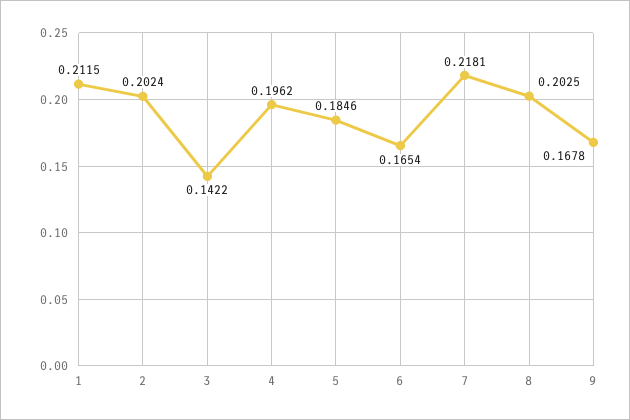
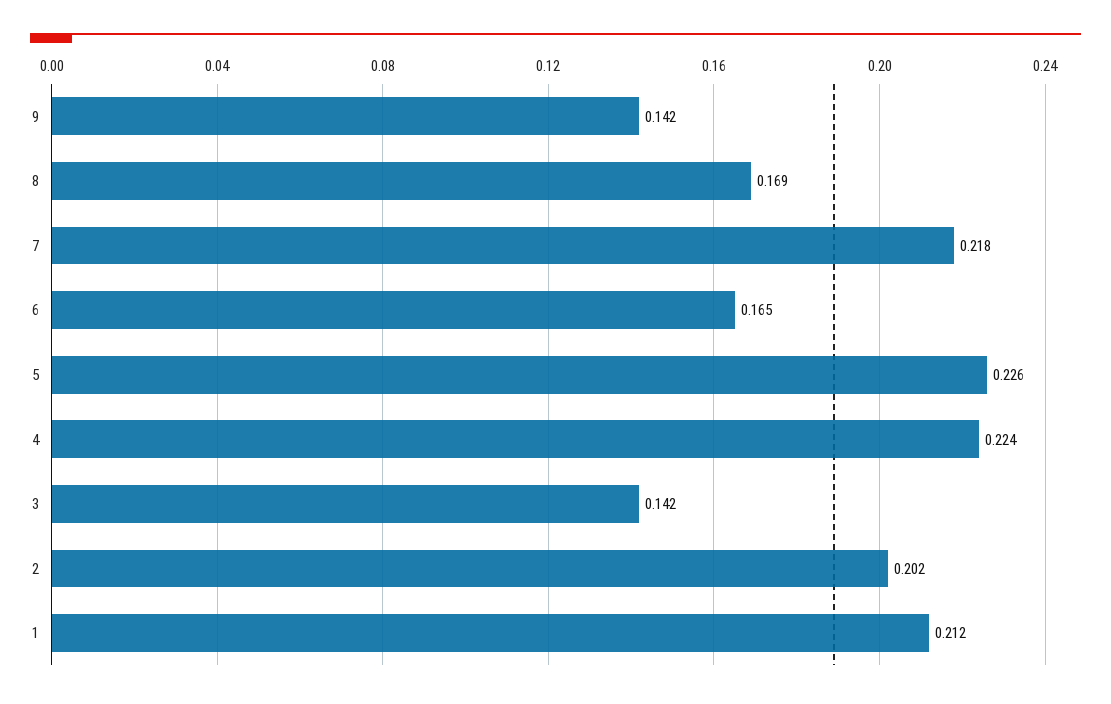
  {
    "1": 0.2115,
    "2": 0.2024,
    "3": 0.1422,
-   "4": 0.1962,
+   "4": 0.224,
-   "5": 0.1846,
+   "5": 0.226,
    "6": 0.1654,
    "7": 0.2181,
-   "8": 0.2025,
+   "8": 0.169,
-   "9": 0.1678
+   "9": 0.142
  }

